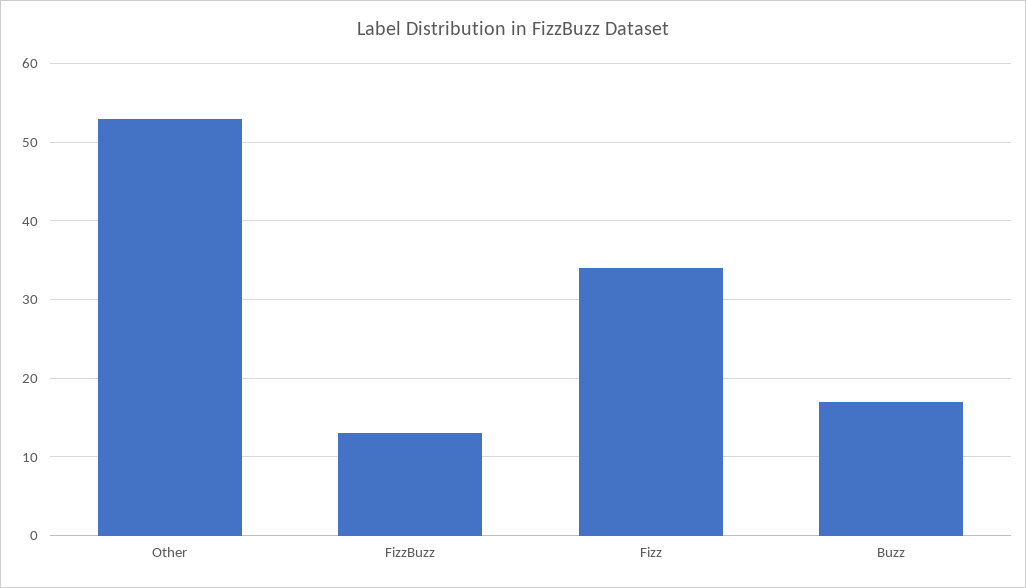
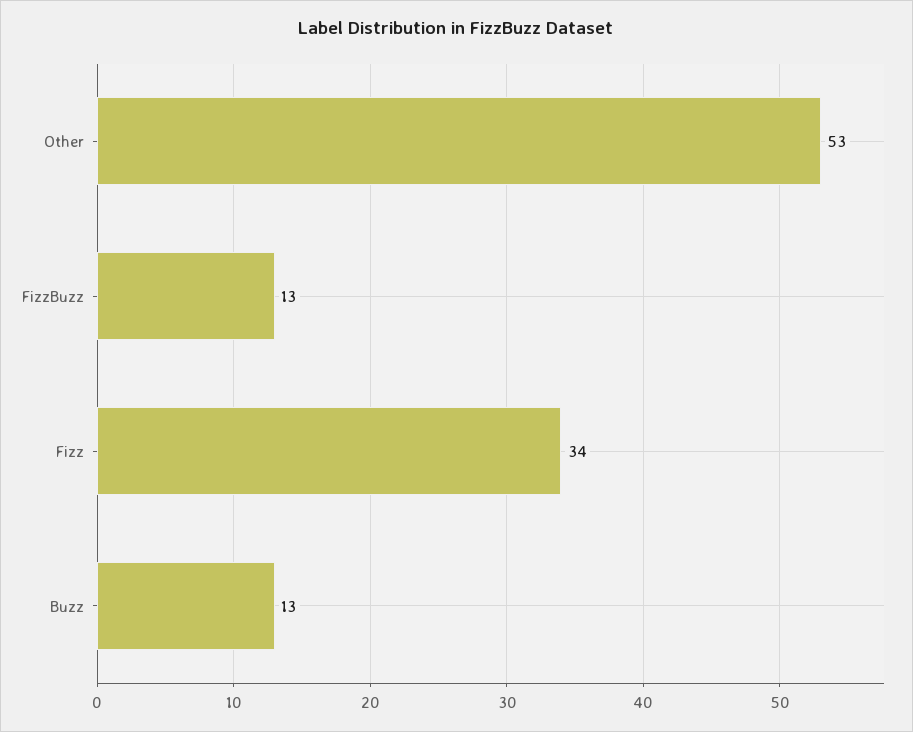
  {
    "Other": 53,
    "FizzBuzz": 13,
    "Fizz": 34,
-   "Buzz": 17
+   "Buzz": 13
  }

